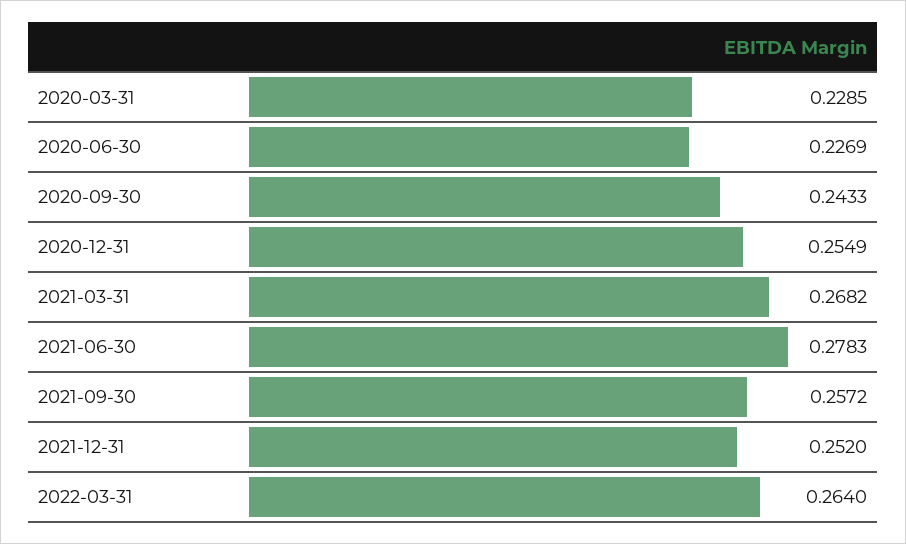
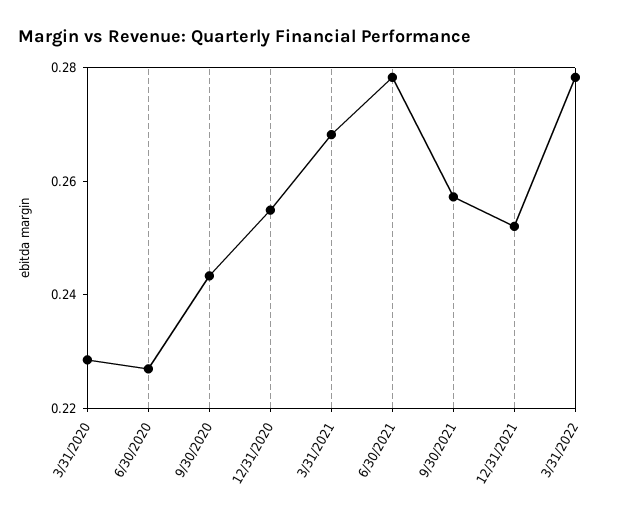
  {
    "2020-03-31": 0.2285,
    "2020-06-30": 0.2269,
    "2020-09-30": 0.2433,
    "2020-12-31": 0.2549,
    "2021-03-31": 0.2682,
    "2021-06-30": 0.2783,
    "2021-09-30": 0.2572,
    "2021-12-31": 0.252,
-   "2022-03-31": 0.264
+   "2022-03-31": 0.28
  }

